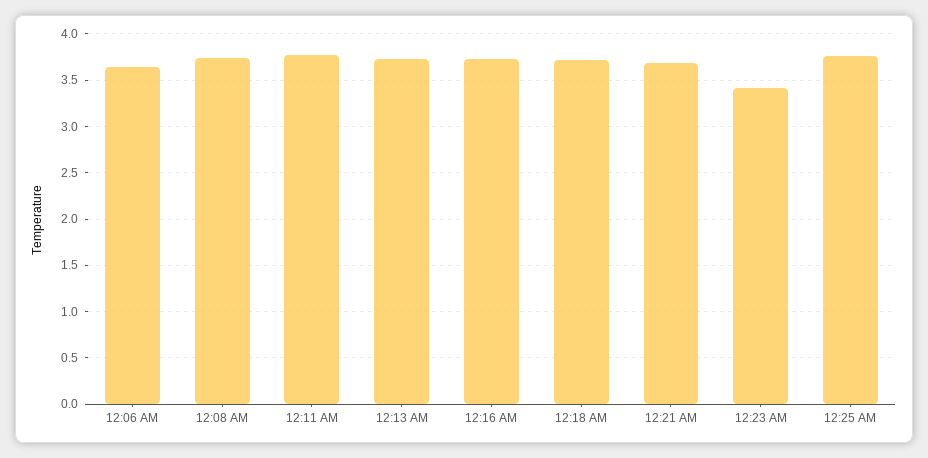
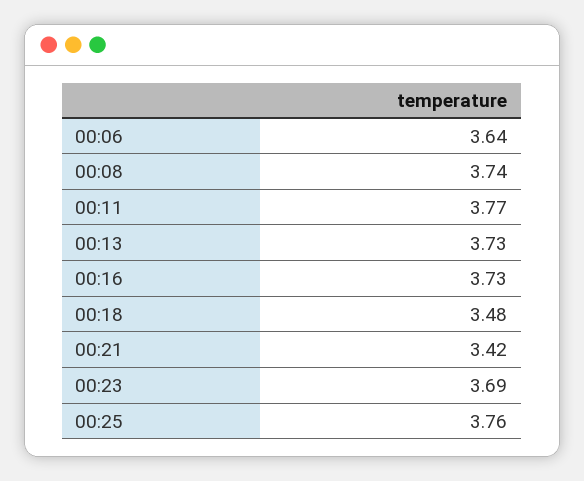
  {
    "12:06 AM": 3.64,
    "12:08 AM": 3.74,
    "12:11 AM": 3.77,
    "12:13 AM": 3.73,
    "12:16 AM": 3.73,
-   "12:18 AM": 3.7,
+   "12:18 AM": 3.48,
-   "12:21 AM": 3.7,
+   "12:21 AM": 3.42,
-   "12:23 AM": 3.4,
+   "12:23 AM": 3.69,
    "12:25 AM": 3.76
  }

